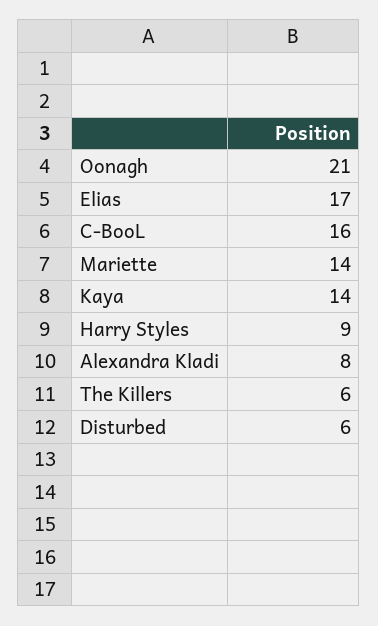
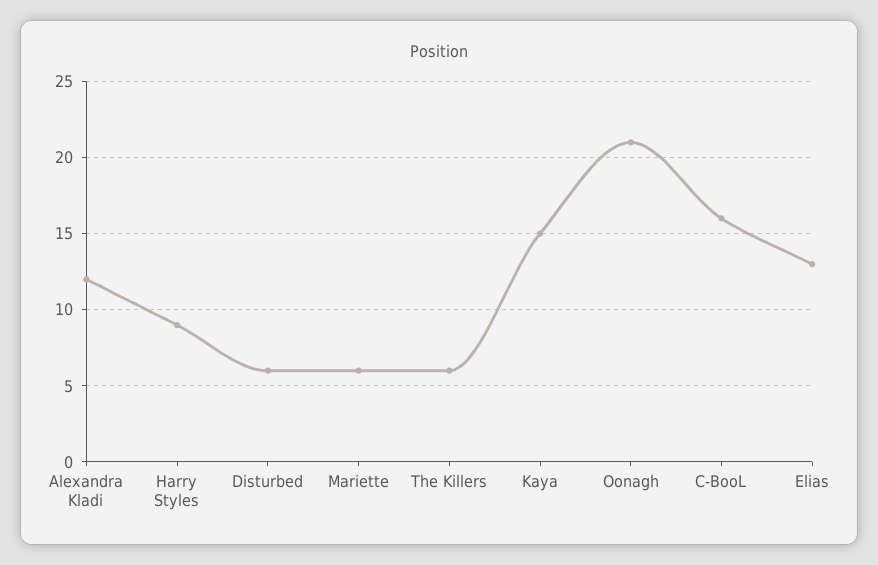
  {
    "Oonagh": 21,
-   "Elias": 17,
+   "Elias": 13,
    "C-BooL": 16,
-   "Mariette": 14,
+   "Mariette": 6,
-   "Kaya": 14,
+   "Kaya": 15,
    "Harry Styles": 9,
-   "Alexandra Kladi": 8,
+   "Alexandra Kladi": 12,
    "The Killers": 6,
    "Disturbed": 6
  }

